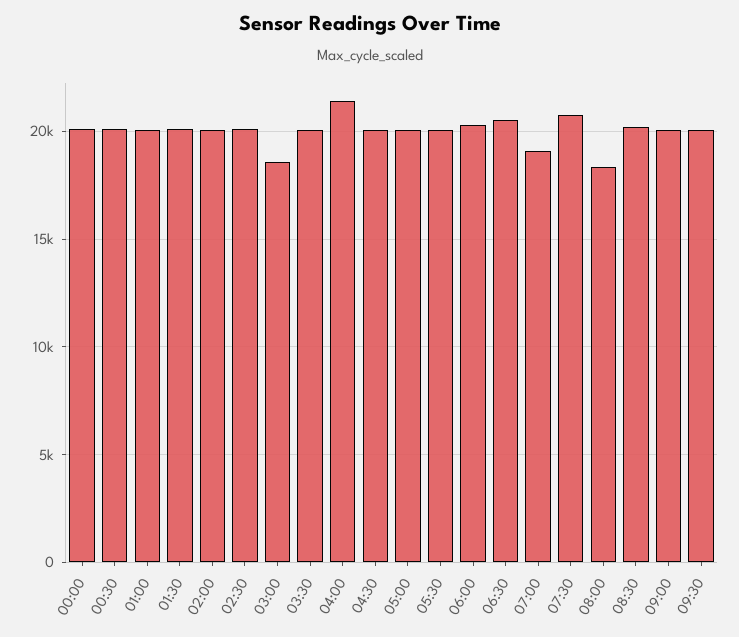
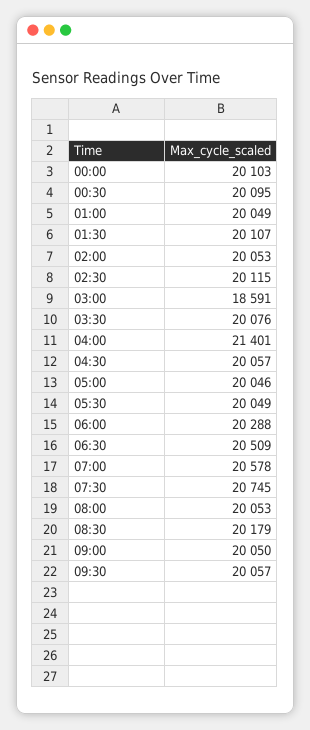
  {
    "00:00": 20103,
    "00:30": 20095,
    "01:00": 20049,
    "01:30": 20107,
    "02:00": 20053,
    "02:30": 20115,
    "03:00": 18591,
    "03:30": 20076,
    "04:00": 21401,
    "04:30": 20057,
    "05:00": 20046,
    "05:30": 20049,
    "06:00": 20288,
    "06:30": 20509,
-   "07:00": 19000,
+   "07:00": 20578,
    "07:30": 20745,
-   "08:00": 18500,
+   "08:00": 20053,
    "08:30": 20179,
    "09:00": 20050,
    "09:30": 20057
  }

